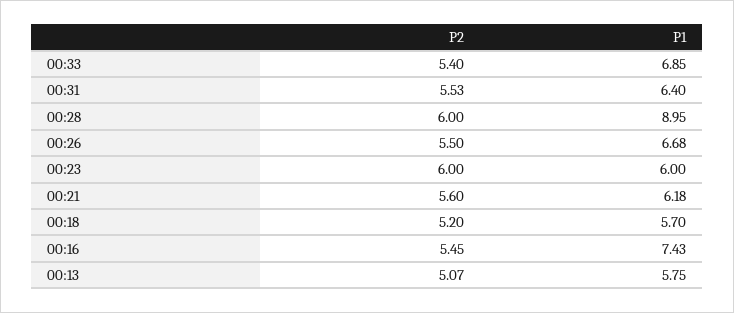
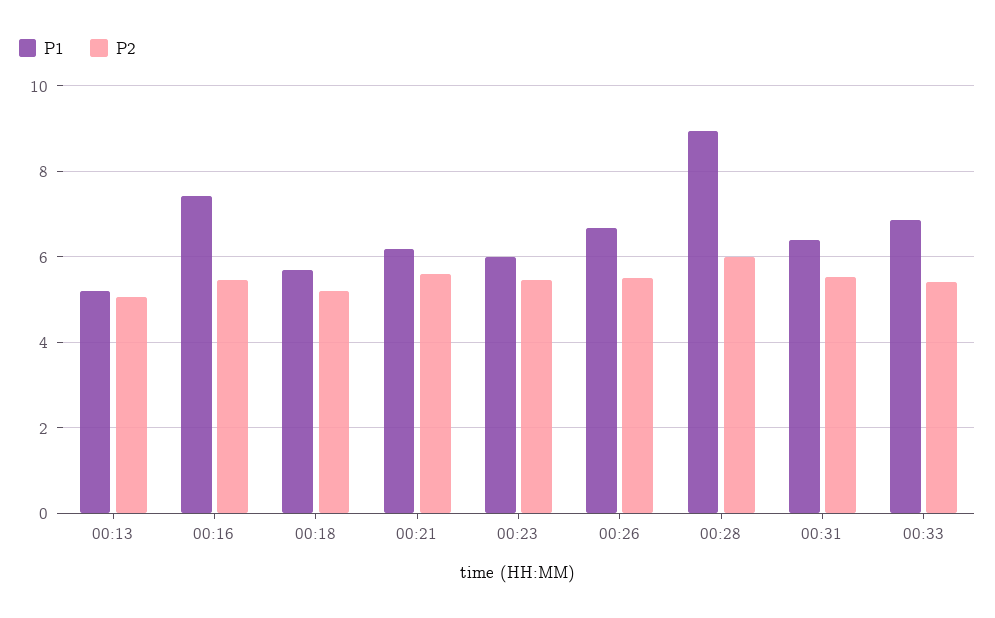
  {
    "P2": {
      "00:33": 5.4,
      "00:31": 5.53,
      "00:28": 6,
      "00:26": 5.5,
-     "00:23": 6,
+     "00:23": 5.4,
      "00:21": 5.6,
      "00:18": 5.2,
      "00:16": 5.45,
      "00:13": 5.07
    },
    "P1": {
      "00:33": 6.85,
      "00:31": 6.4,
      "00:28": 8.95,
      "00:26": 6.68,
      "00:23": 6,
      "00:21": 6.18,
      "00:18": 5.7,
      "00:16": 7.43,
-     "00:13": 5.75
+     "00:13": 5.2
    }
  }

